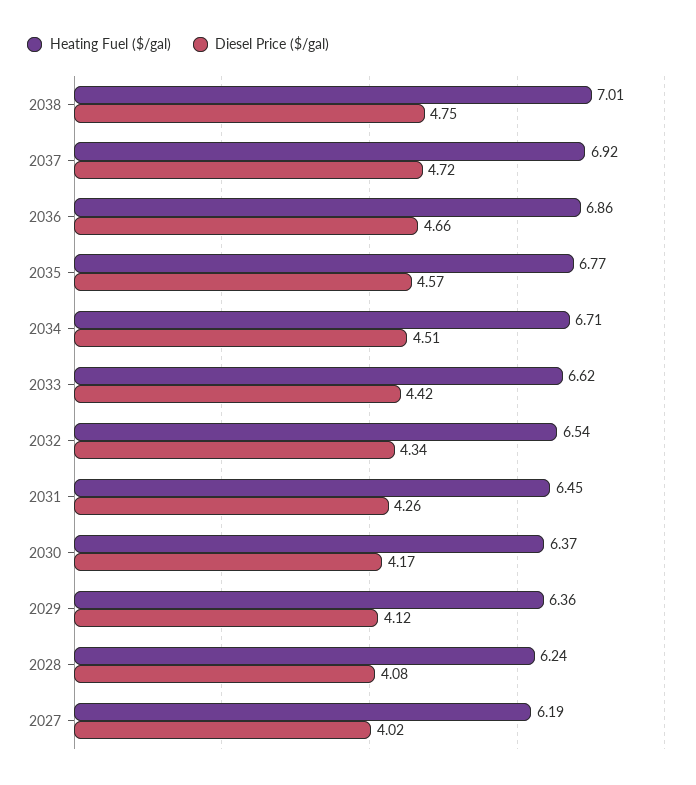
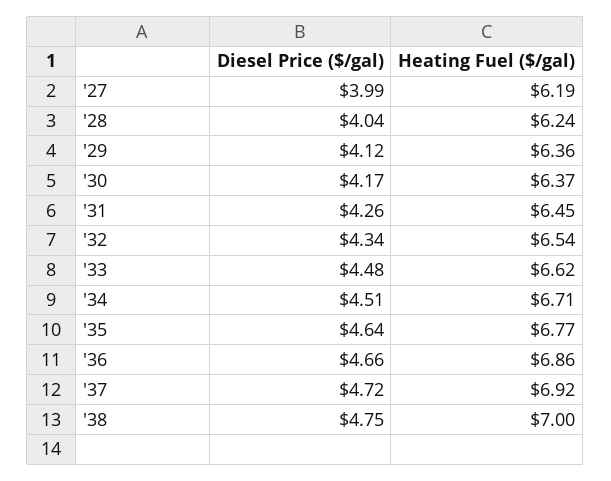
  {
    "Heating Fuel ($/gal)": {
-     "2038": 7.01,
+     "2038": 7,
      "2037": 6.92,
      "2036": 6.86,
      "2035": 6.77,
      "2034": 6.71,
      "2033": 6.62,
      "2032": 6.54,
      "2031": 6.45,
      "2030": 6.37,
      "2029": 6.36,
      "2028": 6.24,
      "2027": 6.19
    },
    "Diesel Price ($/gal)": {
      "2038": 4.75,
      "2037": 4.72,
      "2036": 4.66,
-     "2035": 4.57,
+     "2035": 4.64,
      "2034": 4.51,
-     "2033": 4.42,
+     "2033": 4.48,
      "2032": 4.34,
      "2031": 4.26,
      "2030": 4.17,
      "2029": 4.12,
-     "2028": 4.08,
+     "2028": 4.04,
-     "2027": 4.02
+     "2027": 3.99
    }
  }

